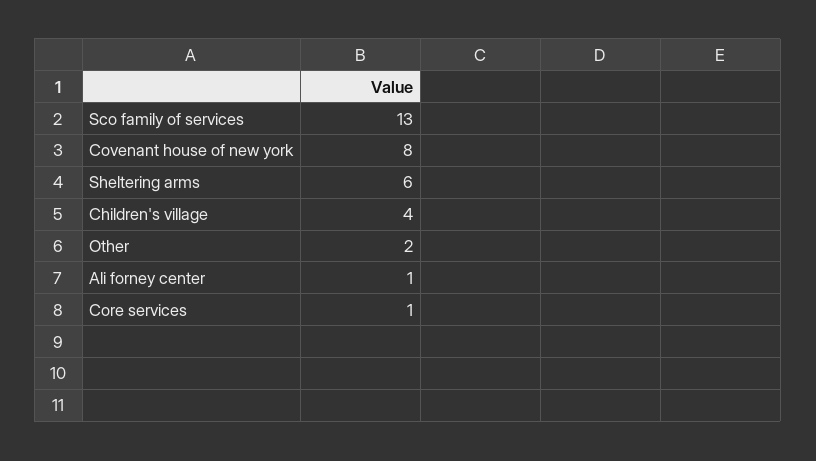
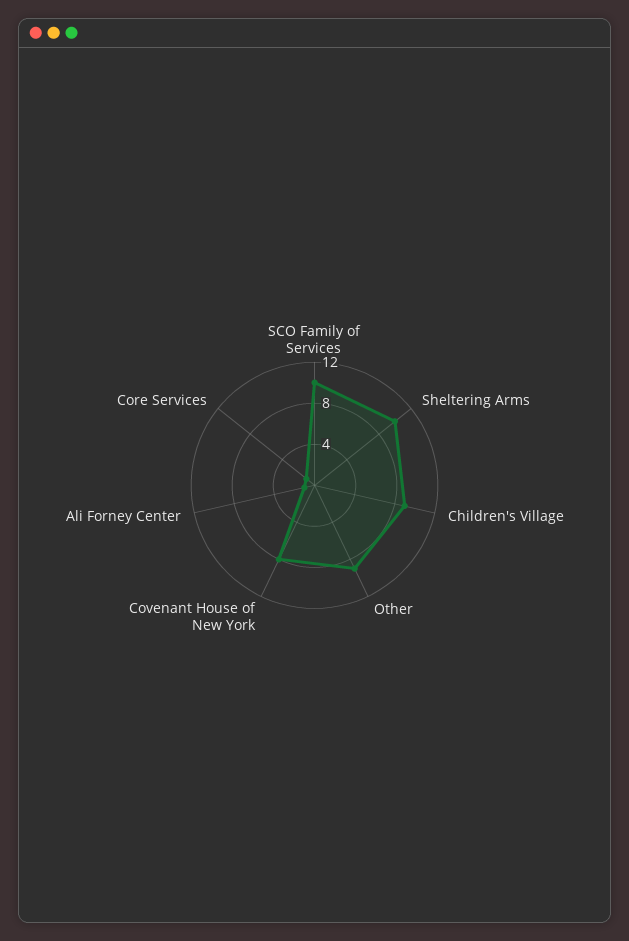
  {
-   "Sco family of services": 13,
+   "Sco family of services": 10,
    "Covenant house of new york": 8,
-   "Sheltering arms": 6,
+   "Sheltering arms": 10,
-   "Children's village": 4,
+   "Children's village": 9,
-   "Other": 2,
+   "Other": 9,
    "Ali forney center": 1,
    "Core services": 1
  }

